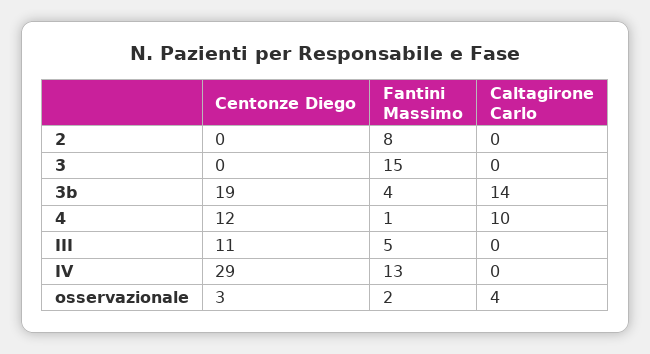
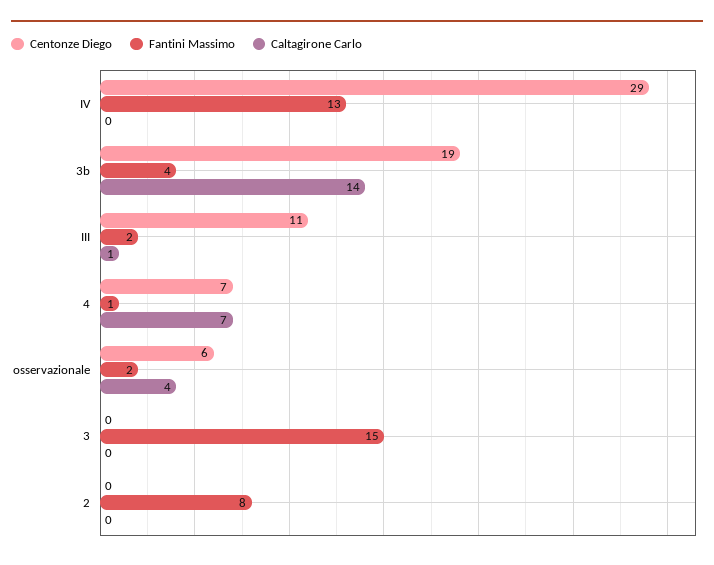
  {
    "Centonze Diego": {
      "2": 0,
      "3": 0,
      "3b": 19,
-     "4": 12,
+     "4": 7,
      "III": 11,
      "IV": 29,
-     "osservazionale": 3
+     "osservazionale": 6
    },
    "Fantini Massimo": {
      "2": 8,
      "3": 15,
      "3b": 4,
      "4": 1,
-     "III": 5,
+     "III": 2,
      "IV": 13,
      "osservazionale": 2
    },
    "Caltagirone Carlo": {
      "2": 0,
      "3": 0,
      "3b": 14,
-     "4": 10,
+     "4": 7,
-     "III": 0,
+     "III": 1,
      "IV": 0,
      "osservazionale": 4
    }
  }

